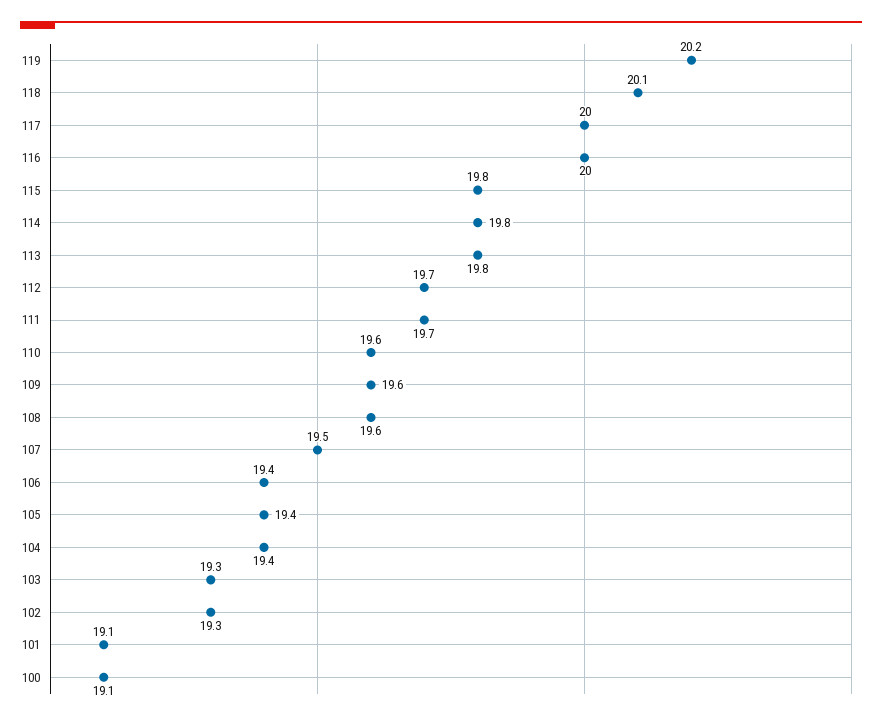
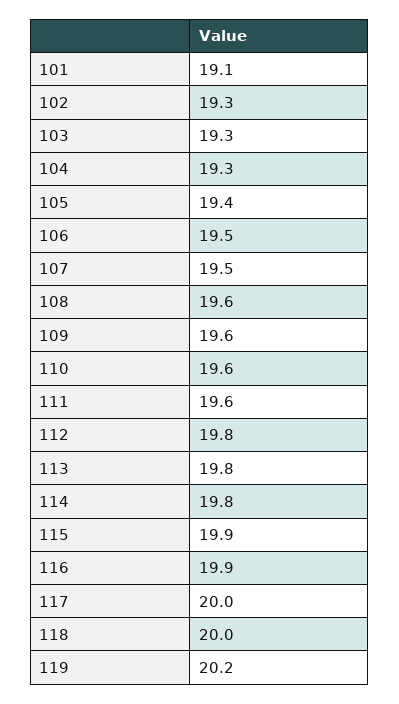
  {
    "119": 20.2,
-   "118": 20.1,
+   "118": 20,
    "117": 20,
-   "116": 20,
+   "116": 19.9,
-   "115": 19.8,
+   "115": 19.9,
    "114": 19.8,
    "113": 19.8,
-   "112": 19.7,
+   "112": 19.8,
-   "111": 19.7,
+   "111": 19.6,
    "110": 19.6,
    "109": 19.6,
    "108": 19.6,
    "107": 19.5,
-   "106": 19.4,
+   "106": 19.5,
    "105": 19.4,
-   "104": 19.4,
+   "104": 19.3,
    "103": 19.3,
    "102": 19.3,
-   "101": 19.1,
+   "101": 19.1
-   "100": 19.1
  }

